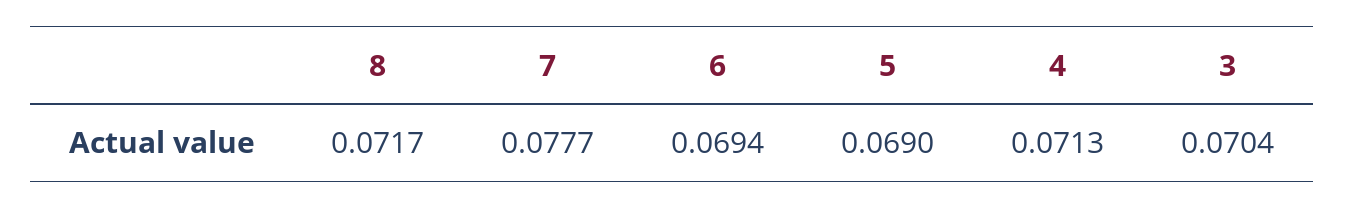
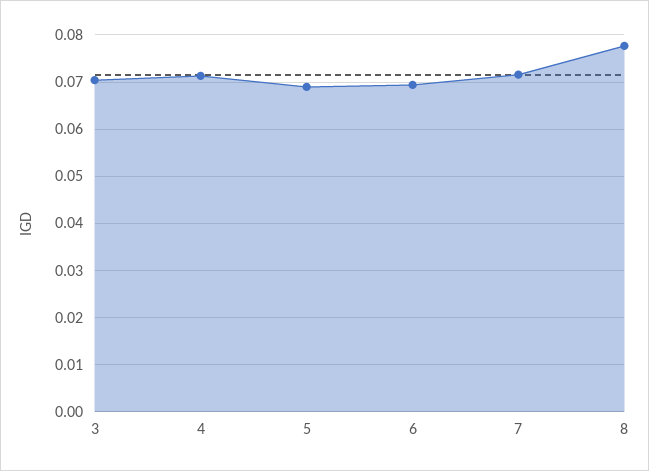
  {
-   "8": 0.0717,
+   "8": 0.078,
-   "7": 0.0777,
+   "7": 0.072,
    "6": 0.0694,
    "5": 0.069,
    "4": 0.0713,
    "3": 0.0704
  }

